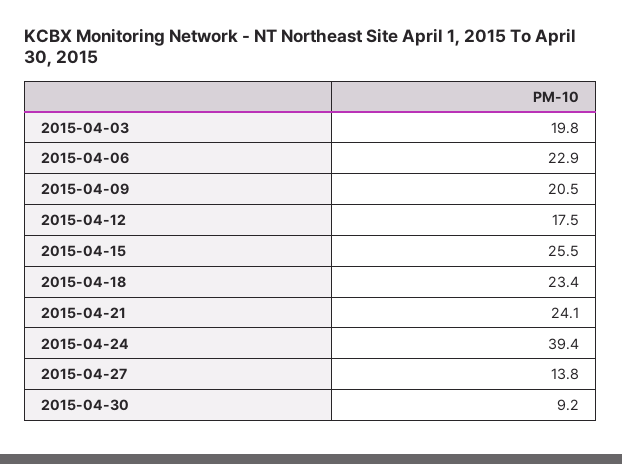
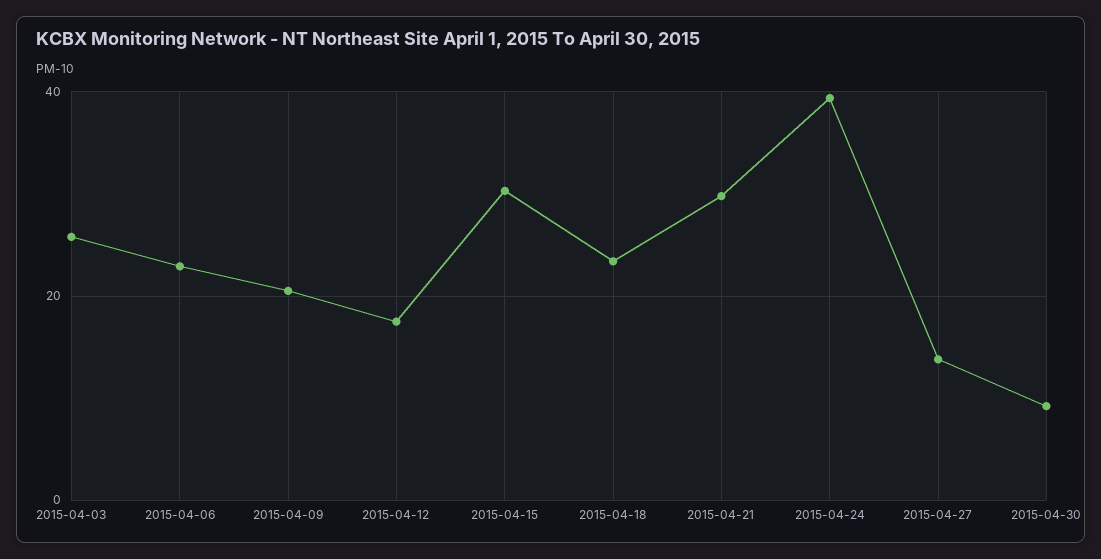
  {
-   "2015-04-03": 19.8,
+   "2015-04-03": 26,
    "2015-04-06": 22.9,
    "2015-04-09": 20.5,
    "2015-04-12": 17.5,
-   "2015-04-15": 25.5,
+   "2015-04-15": 30,
    "2015-04-18": 23.4,
-   "2015-04-21": 24.1,
+   "2015-04-21": 30,
    "2015-04-24": 39.4,
    "2015-04-27": 13.8,
    "2015-04-30": 9.2
  }

